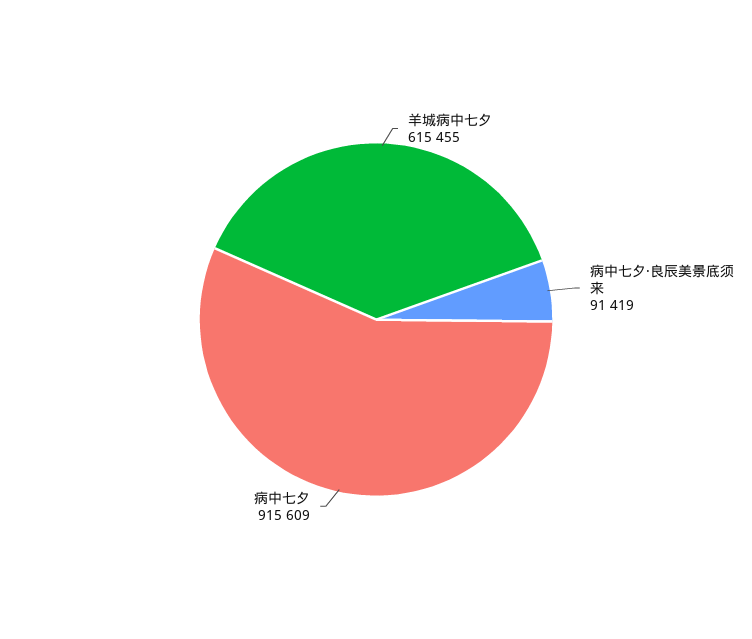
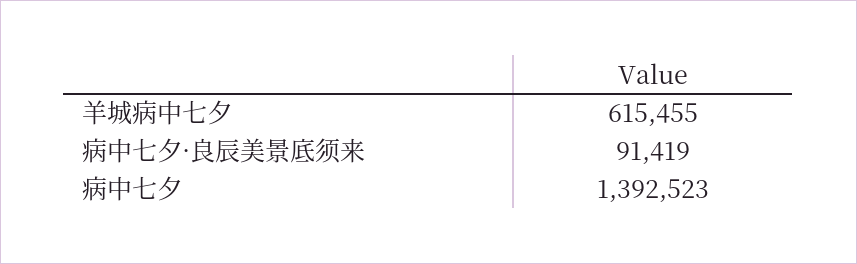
  {
    "羊城病中七夕": 615455,
    "病中七夕·良辰美景底须来": 91419,
-   "病中七夕": 915609
+   "病中七夕": 1392523
  }

